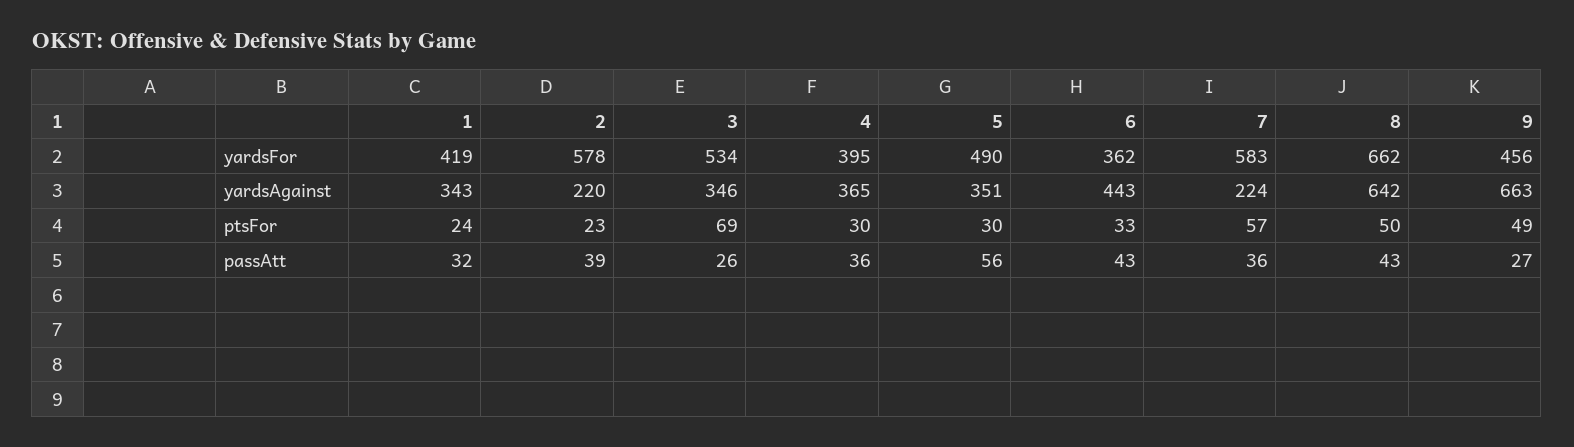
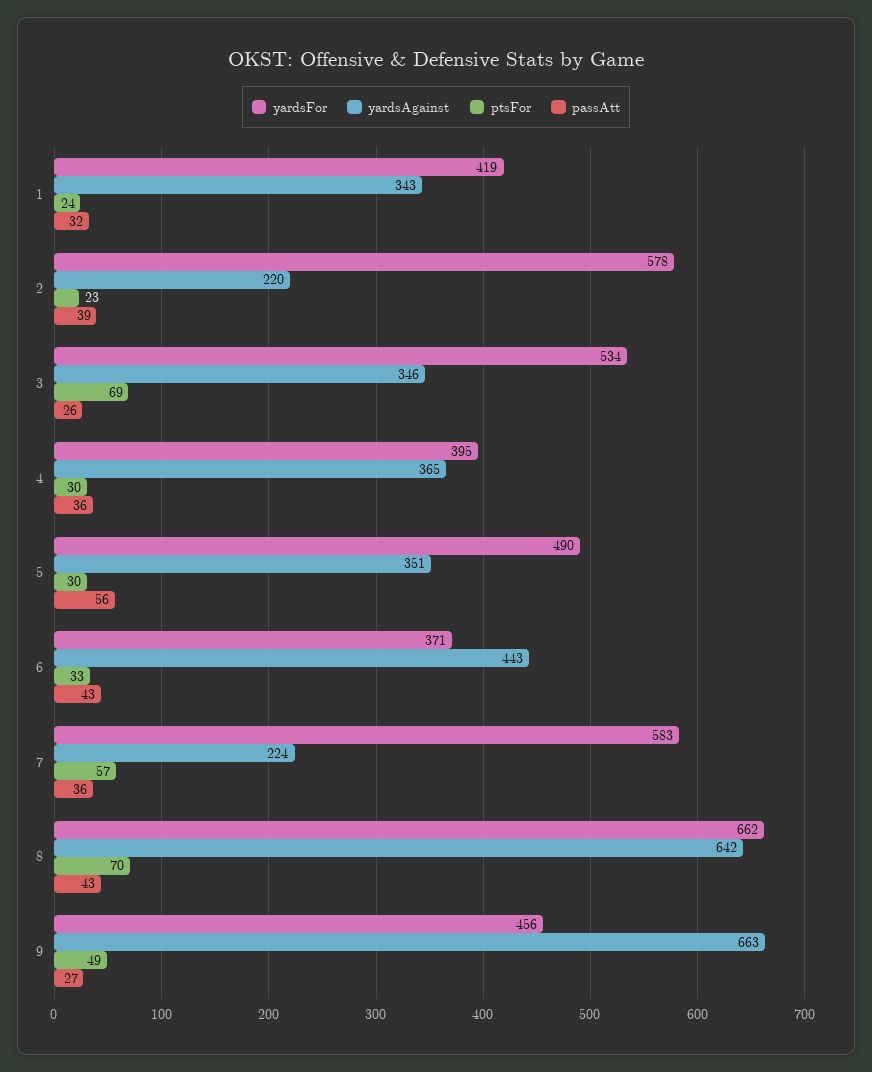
  {
    "yardsFor": {
      "1": 419,
      "2": 578,
      "3": 534,
      "4": 395,
      "5": 490,
-     "6": 362,
+     "6": 371,
      "7": 583,
      "8": 662,
      "9": 456
    },
    "yardsAgainst": {
      "1": 343,
      "2": 220,
      "3": 346,
      "4": 365,
      "5": 351,
      "6": 443,
      "7": 224,
      "8": 642,
      "9": 663
    },
    "ptsFor": {
      "1": 24,
      "2": 23,
      "3": 69,
      "4": 30,
      "5": 30,
      "6": 33,
      "7": 57,
-     "8": 50,
+     "8": 70,
      "9": 49
    },
    "passAtt": {
      "1": 32,
      "2": 39,
      "3": 26,
      "4": 36,
      "5": 56,
      "6": 43,
      "7": 36,
      "8": 43,
      "9": 27
    }
  }

